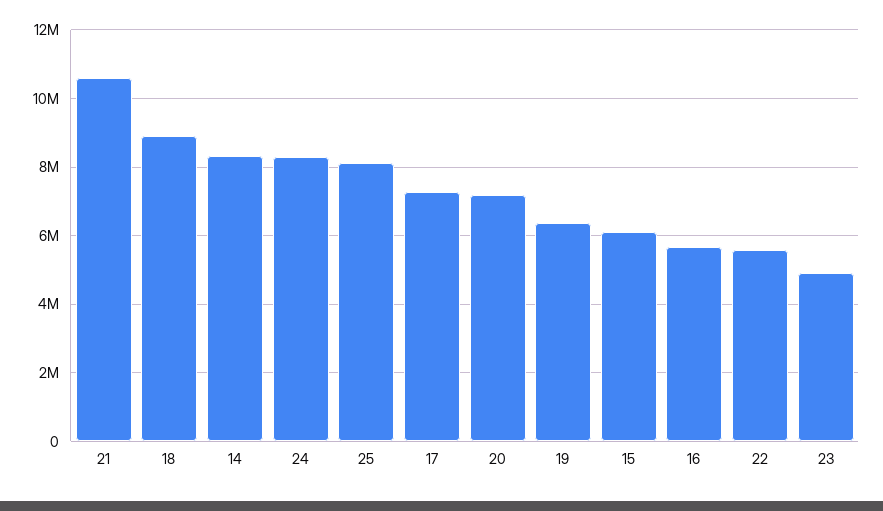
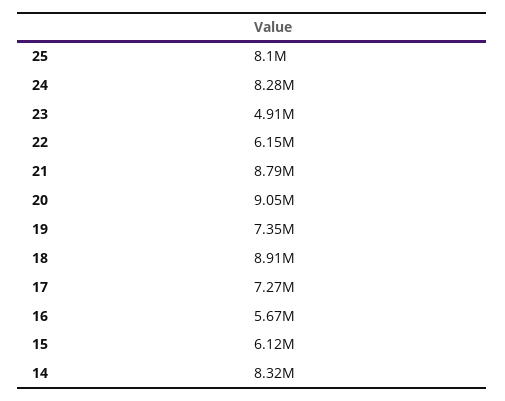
  {
-   "21": 10600000,
+   "21": 8790000,
    "18": 8910000,
    "14": 8320000,
    "24": 8280000,
    "25": 8100000,
    "17": 7270000,
-   "20": 7200000,
+   "20": 9050000,
-   "19": 6400000,
+   "19": 7350000,
    "15": 6120000,
    "16": 5670000,
-   "22": 5600000,
+   "22": 6150000,
    "23": 4910000
  }

